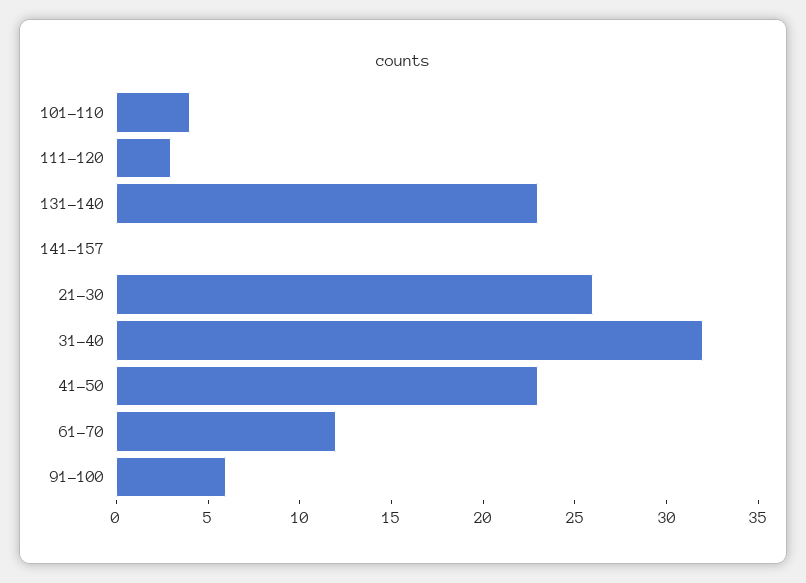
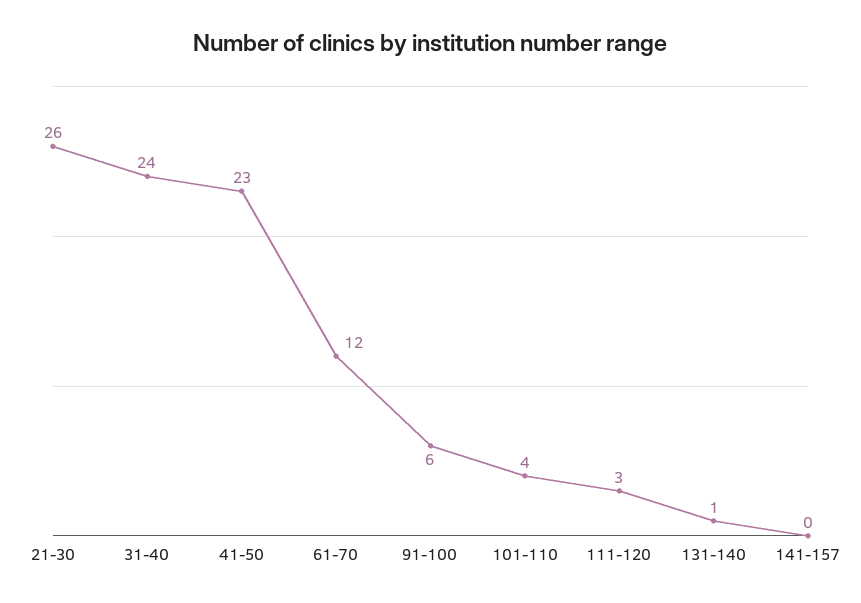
  {
    "101-110": 4,
    "111-120": 3,
-   "131-140": 23,
+   "131-140": 1,
    "141-157": 0,
    "21-30": 26,
-   "31-40": 32,
+   "31-40": 24,
    "41-50": 23,
    "61-70": 12,
    "91-100": 6
  }

